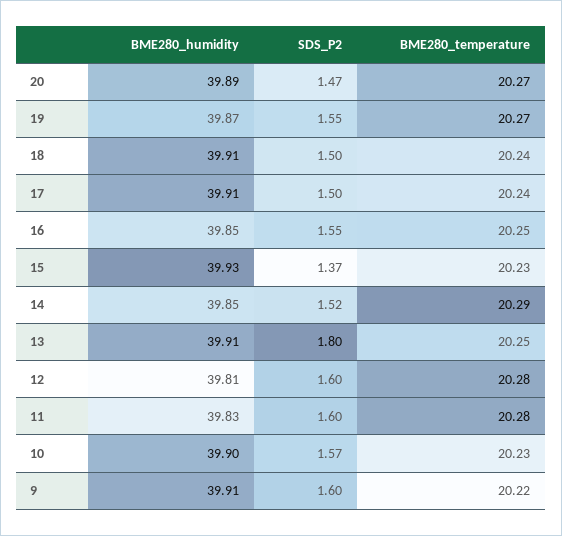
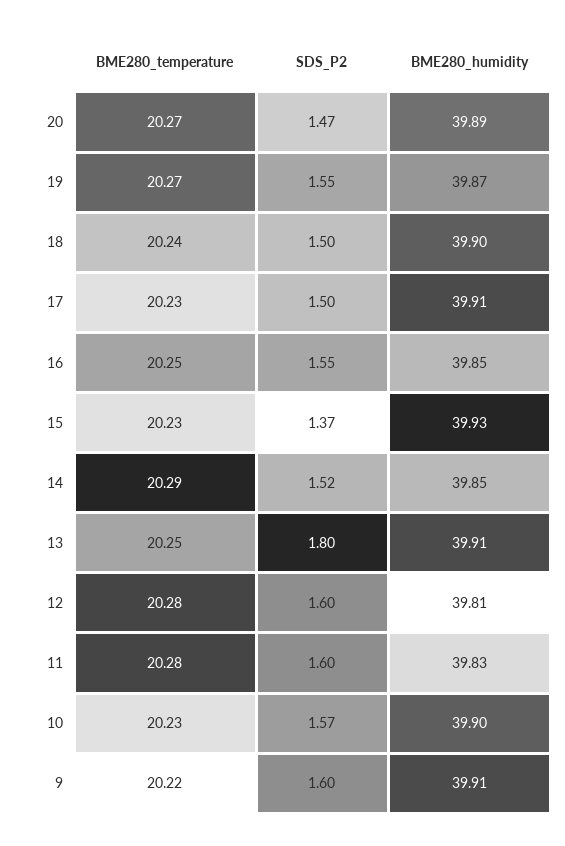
  {
    "BME280_humidity": {
      "20": 39.89,
      "19": 39.87,
-     "18": 39.91,
+     "18": 39.9,
      "17": 39.91,
      "16": 39.85,
      "15": 39.93,
      "14": 39.85,
      "13": 39.91,
      "12": 39.81,
      "11": 39.83,
      "10": 39.9,
      "9": 39.91
    },
    "SDS_P2": {
      "20": 1.47,
      "19": 1.55,
      "18": 1.5,
      "17": 1.5,
      "16": 1.55,
      "15": 1.37,
      "14": 1.52,
      "13": 1.8,
      "12": 1.6,
      "11": 1.6,
      "10": 1.57,
      "9": 1.6
    },
    "BME280_temperature": {
      "20": 20.27,
      "19": 20.27,
      "18": 20.24,
-     "17": 20.24,
+     "17": 20.23,
      "16": 20.25,
      "15": 20.23,
      "14": 20.29,
      "13": 20.25,
      "12": 20.28,
      "11": 20.28,
      "10": 20.23,
      "9": 20.22
    }
  }

